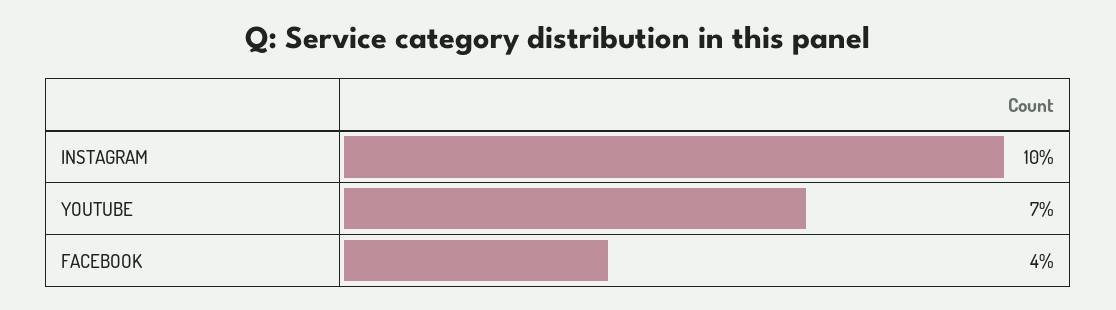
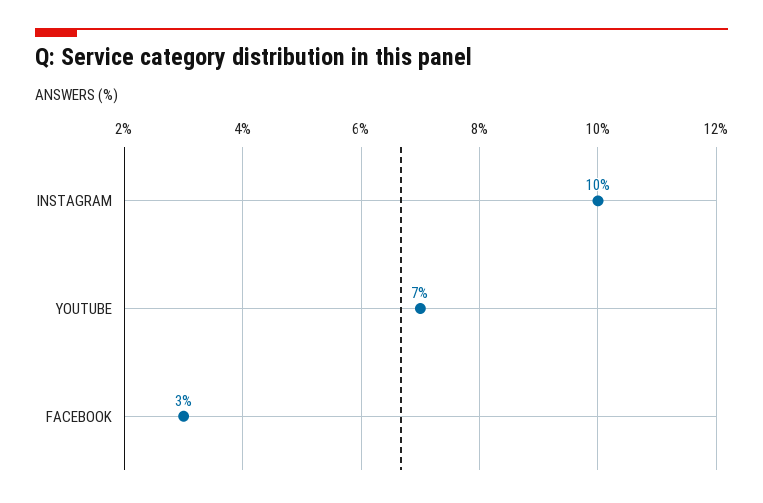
  {
    "INSTAGRAM": 10,
    "YOUTUBE": 7,
-   "FACEBOOK": 4
+   "FACEBOOK": 3
  }

